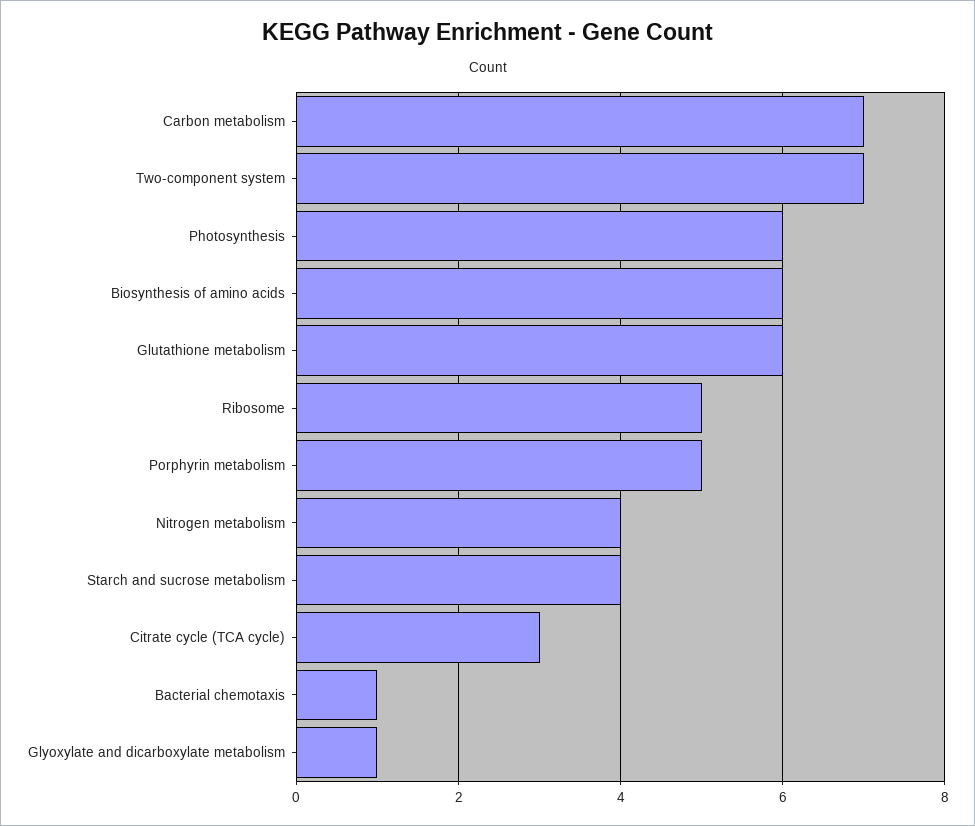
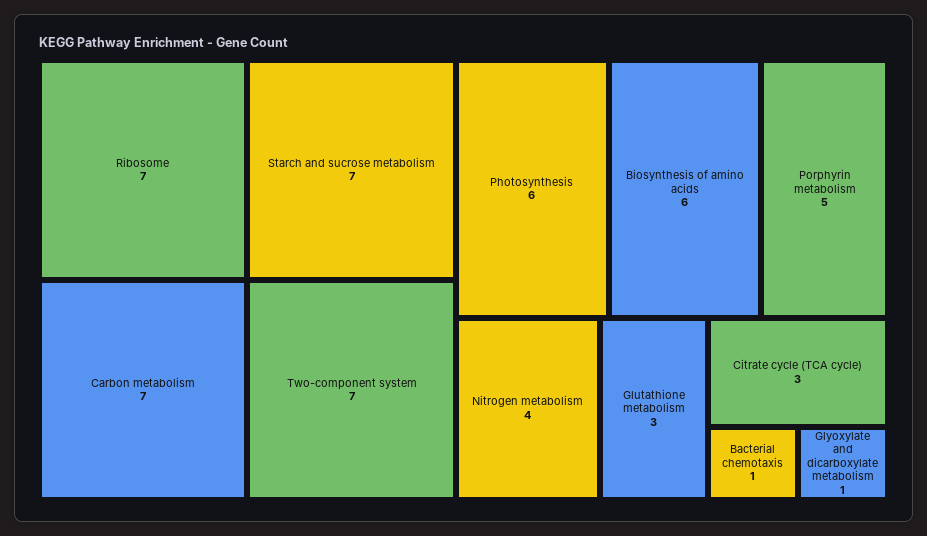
  {
    "Carbon metabolism": 7,
    "Two-component system": 7,
    "Photosynthesis": 6,
    "Biosynthesis of amino acids": 6,
-   "Glutathione metabolism": 6,
+   "Glutathione metabolism": 3,
-   "Ribosome": 5,
+   "Ribosome": 7,
    "Porphyrin metabolism": 5,
    "Nitrogen metabolism": 4,
-   "Starch and sucrose metabolism": 4,
+   "Starch and sucrose metabolism": 7,
    "Citrate cycle (TCA cycle)": 3,
    "Bacterial chemotaxis": 1,
    "Glyoxylate and dicarboxylate metabolism": 1
  }

